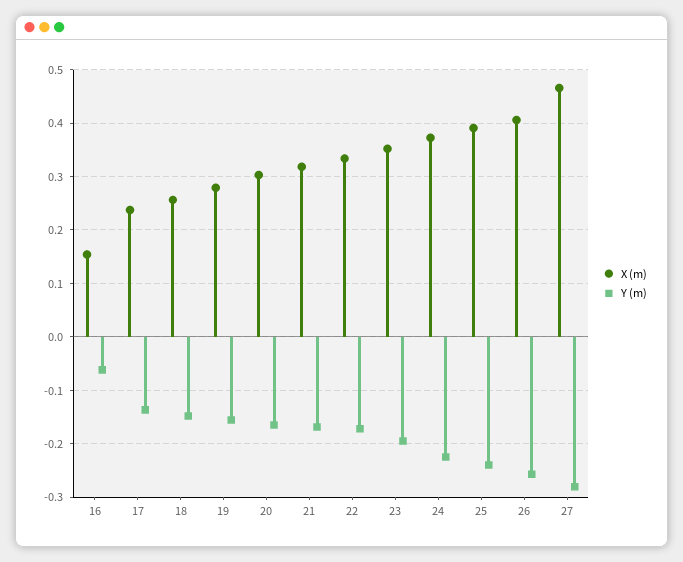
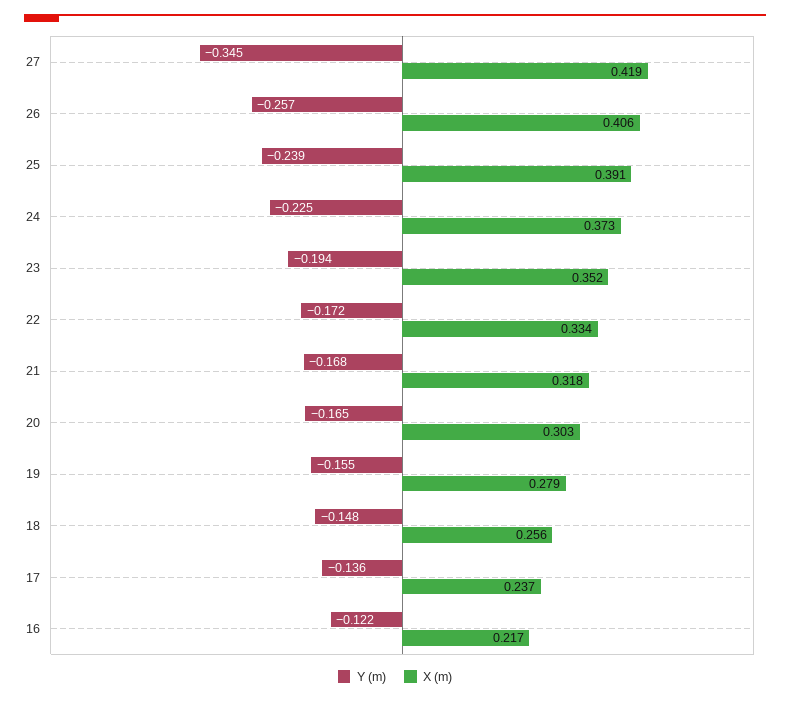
  {
    "X (m)": {
-     "16": 0.16,
+     "16": 0.217,
      "17": 0.237,
      "18": 0.256,
      "19": 0.279,
      "20": 0.303,
      "21": 0.318,
      "22": 0.334,
      "23": 0.352,
      "24": 0.373,
      "25": 0.391,
      "26": 0.406,
-     "27": 0.46
+     "27": 0.419
    },
    "Y (m)": {
-     "16": -0.06,
+     "16": -0.122,
      "17": -0.136,
      "18": -0.148,
      "19": -0.155,
      "20": -0.165,
      "21": -0.168,
      "22": -0.172,
      "23": -0.194,
      "24": -0.225,
      "25": -0.239,
      "26": -0.257,
-     "27": -0.28
+     "27": -0.345
    }
  }

